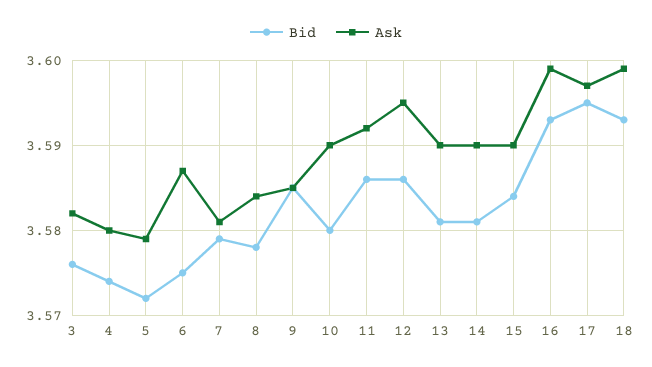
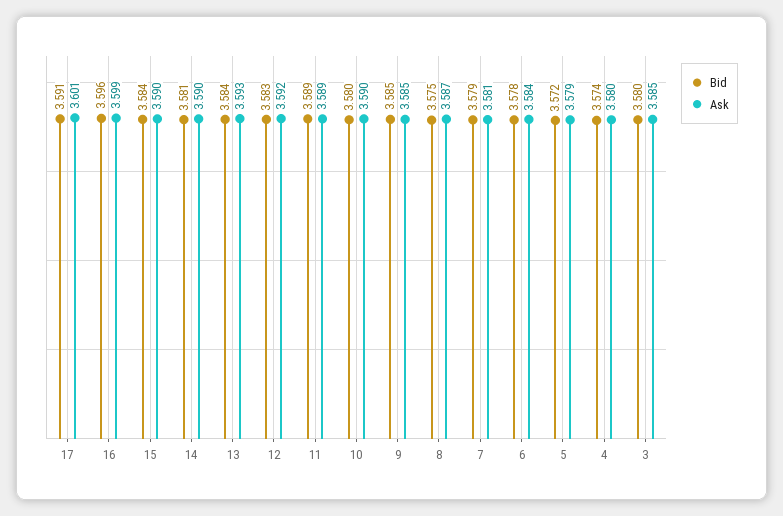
  {
    "Bid": {
-     "3": 3.576,
+     "3": 3.58,
      "4": 3.574,
      "5": 3.572,
-     "6": 3.575,
+     "6": 3.578,
      "7": 3.579,
-     "8": 3.578,
+     "8": 3.575,
      "9": 3.585,
      "10": 3.58,
-     "11": 3.586,
+     "11": 3.589,
-     "12": 3.586,
+     "12": 3.583,
-     "13": 3.581,
+     "13": 3.584,
      "14": 3.581,
      "15": 3.584,
-     "16": 3.593,
+     "16": 3.596,
-     "17": 3.595,
+     "17": 3.591
-     "18": 3.593
    },
    "Ask": {
-     "3": 3.582,
+     "3": 3.585,
      "4": 3.58,
      "5": 3.579,
-     "6": 3.587,
+     "6": 3.584,
      "7": 3.581,
-     "8": 3.584,
+     "8": 3.587,
      "9": 3.585,
      "10": 3.59,
-     "11": 3.592,
+     "11": 3.589,
-     "12": 3.595,
+     "12": 3.592,
-     "13": 3.59,
+     "13": 3.593,
      "14": 3.59,
      "15": 3.59,
      "16": 3.599,
-     "17": 3.597,
+     "17": 3.601
-     "18": 3.599
    }
  }

